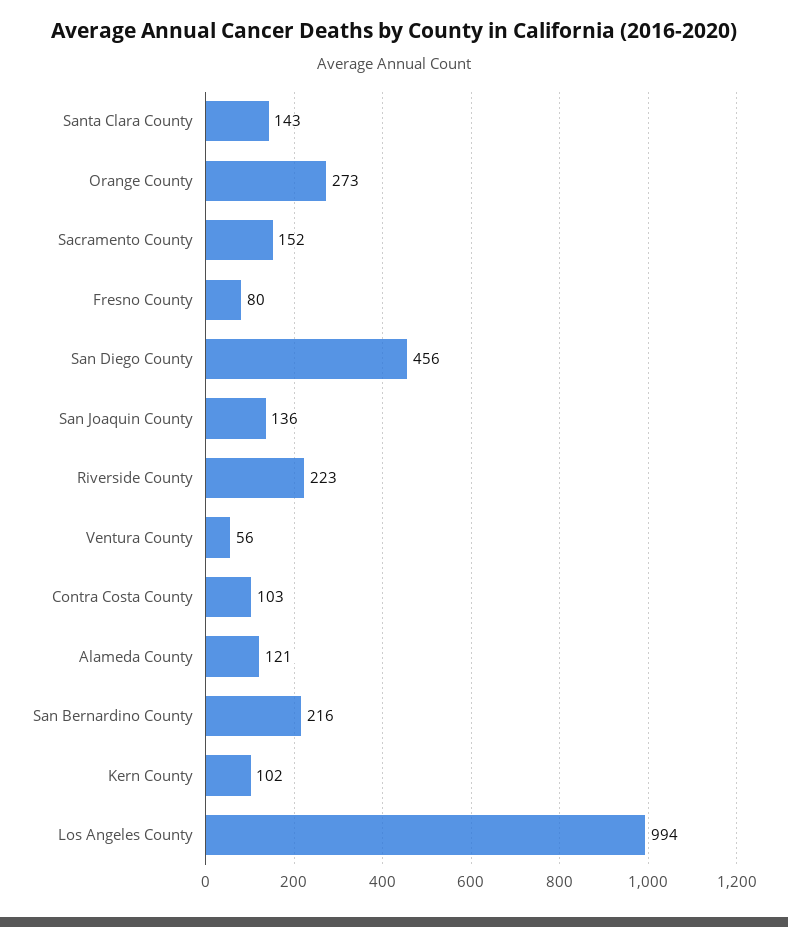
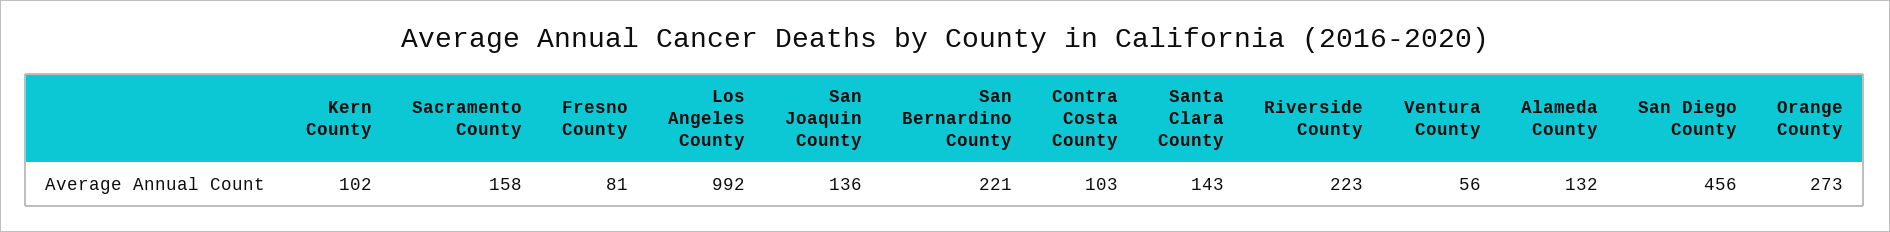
  {
    "Santa Clara County": 143,
    "Orange County": 273,
-   "Sacramento County": 152,
+   "Sacramento County": 158,
-   "Fresno County": 80,
+   "Fresno County": 81,
    "San Diego County": 456,
    "San Joaquin County": 136,
    "Riverside County": 223,
    "Ventura County": 56,
    "Contra Costa County": 103,
-   "Alameda County": 121,
+   "Alameda County": 132,
-   "San Bernardino County": 216,
+   "San Bernardino County": 221,
    "Kern County": 102,
-   "Los Angeles County": 994
+   "Los Angeles County": 992
  }

